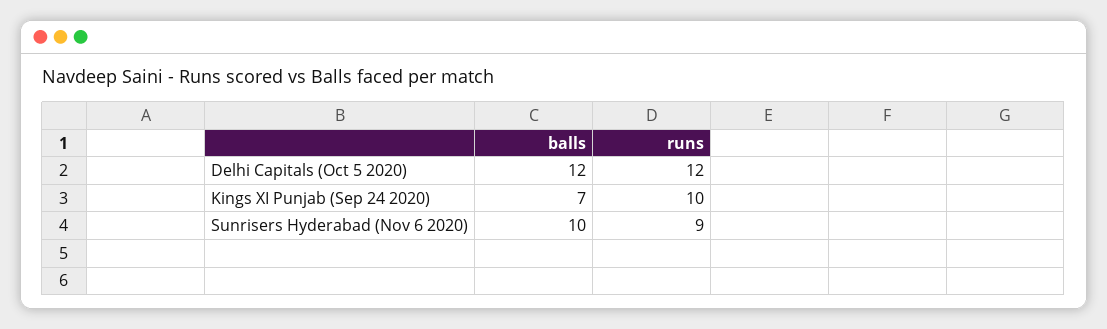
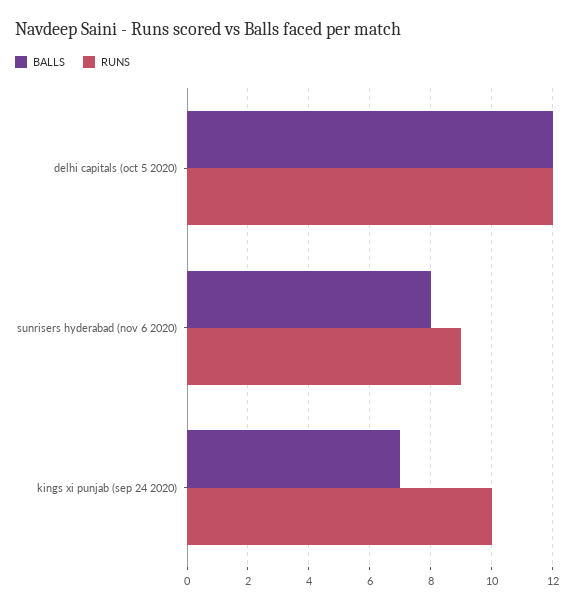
  {
    "balls": {
      "Delhi Capitals (Oct 5 2020)": 12,
      "Kings XI Punjab (Sep 24 2020)": 7,
-     "Sunrisers Hyderabad (Nov 6 2020)": 10
+     "Sunrisers Hyderabad (Nov 6 2020)": 8
    },
    "runs": {
      "Delhi Capitals (Oct 5 2020)": 12,
      "Kings XI Punjab (Sep 24 2020)": 10,
      "Sunrisers Hyderabad (Nov 6 2020)": 9
    }
  }

